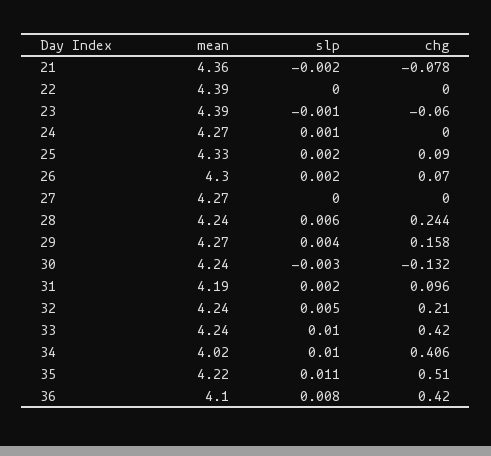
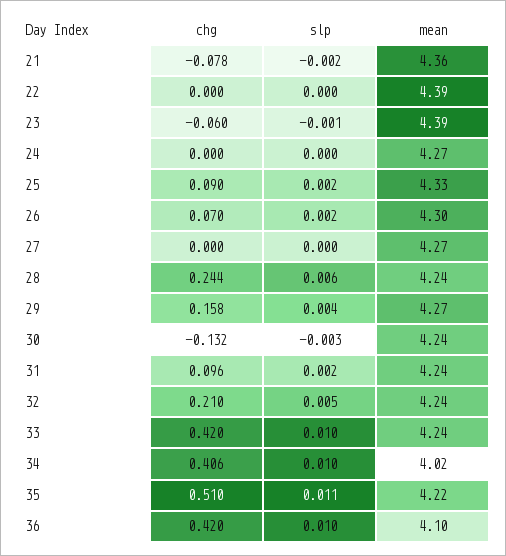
  {
    "mean": {
      "21": 4.36,
      "22": 4.39,
      "23": 4.39,
      "24": 4.27,
      "25": 4.33,
      "26": 4.3,
      "27": 4.27,
      "28": 4.24,
      "29": 4.27,
      "30": 4.24,
-     "31": 4.19,
+     "31": 4.24,
      "32": 4.24,
      "33": 4.24,
      "34": 4.02,
      "35": 4.22,
      "36": 4.1
    },
    "slp": {
      "21": -0.002,
      "22": 0,
      "23": -0.001,
-     "24": 0.001,
+     "24": 0,
      "25": 0.002,
      "26": 0.002,
      "27": 0,
      "28": 0.006,
      "29": 0.004,
      "30": -0.003,
      "31": 0.002,
      "32": 0.005,
      "33": 0.01,
      "34": 0.01,
      "35": 0.011,
-     "36": 0.008
+     "36": 0.01
    },
    "chg": {
      "21": -0.078,
      "22": 0,
      "23": -0.06,
      "24": 0,
      "25": 0.09,
      "26": 0.07,
      "27": 0,
      "28": 0.244,
      "29": 0.158,
      "30": -0.132,
      "31": 0.096,
      "32": 0.21,
      "33": 0.42,
      "34": 0.406,
      "35": 0.51,
      "36": 0.42
    }
  }

